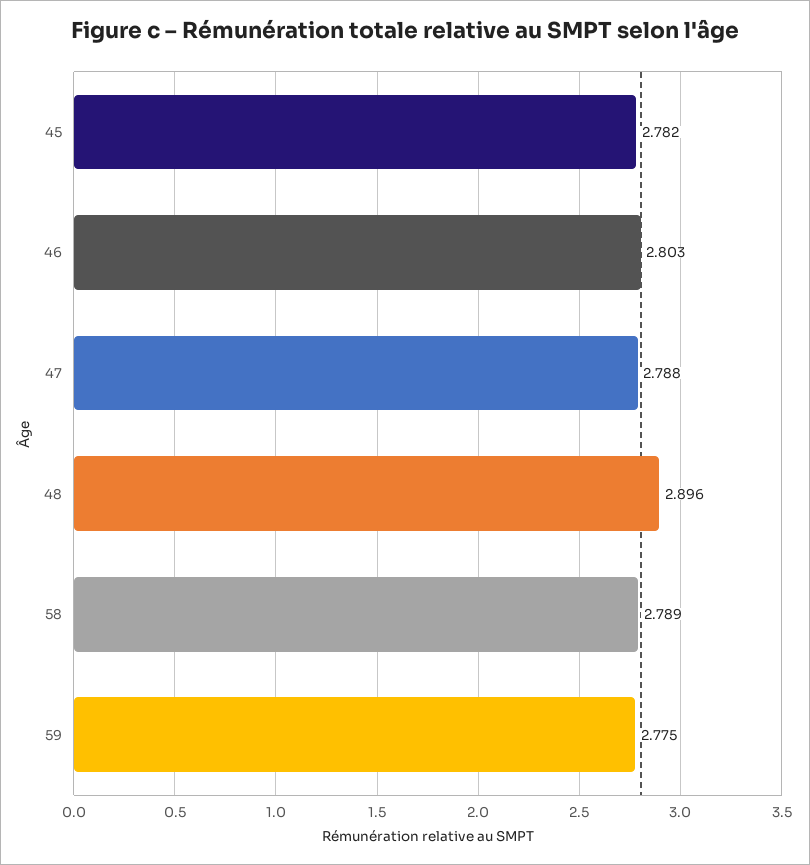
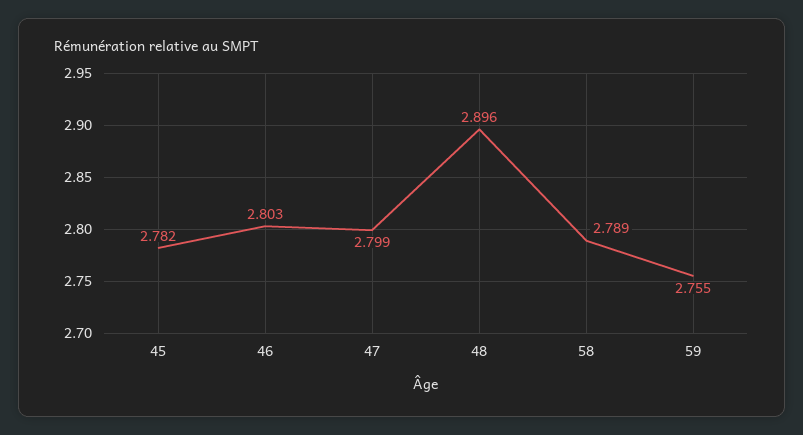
  {
    "45": 2.782,
    "46": 2.803,
-   "47": 2.788,
+   "47": 2.799,
    "48": 2.896,
    "58": 2.789,
-   "59": 2.775
+   "59": 2.755
  }

